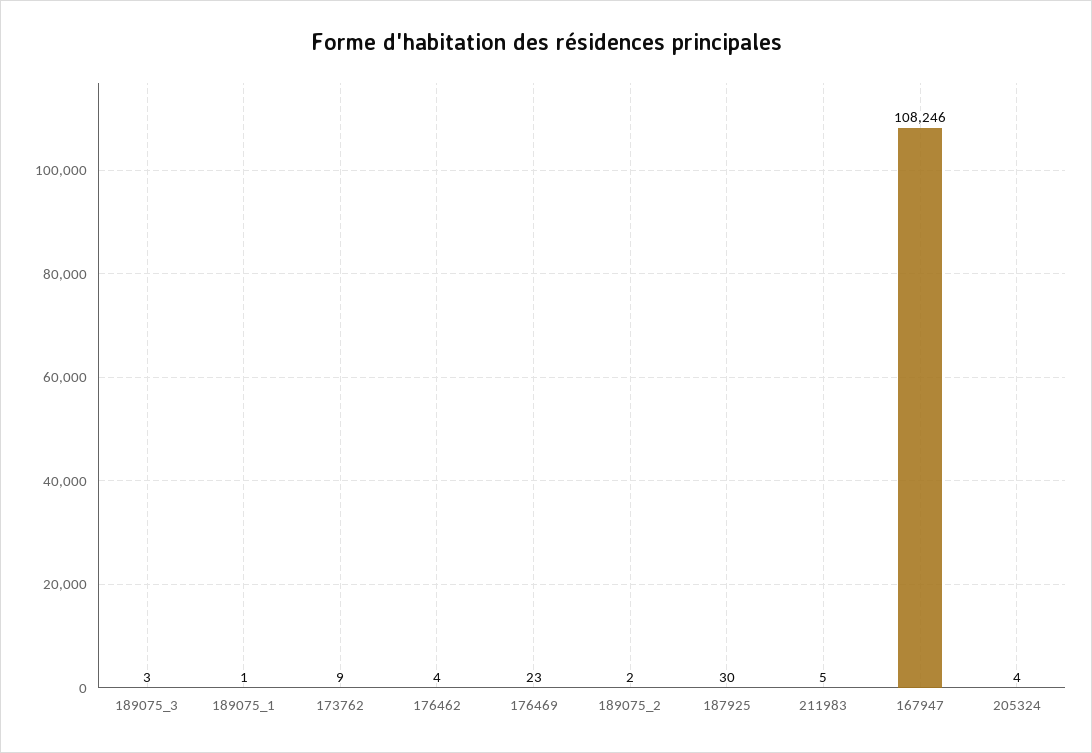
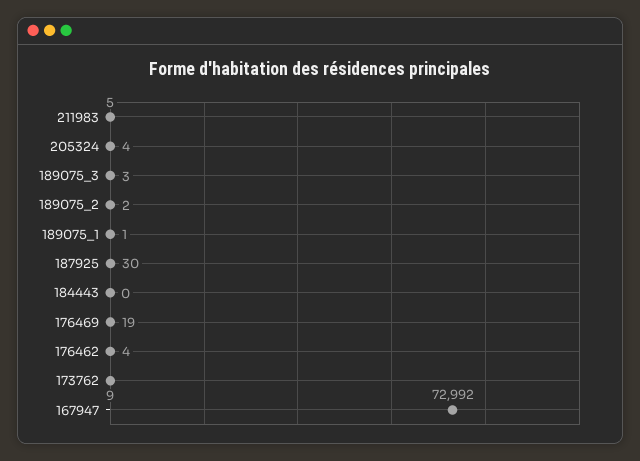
  {
    "189075_3": 3,
    "189075_1": 1,
    "173762": 9,
    "176462": 4,
-   "176469": 23,
+   "176469": 19,
    "189075_2": 2,
    "187925": 30,
    "211983": 5,
-   "167947": 108246,
+   "167947": 72992,
-   "205324": 4
+   "205324": 4,
+   "184443": 0
  }

